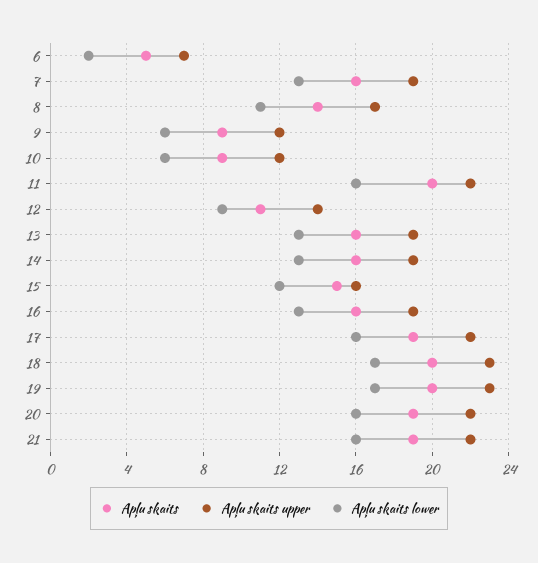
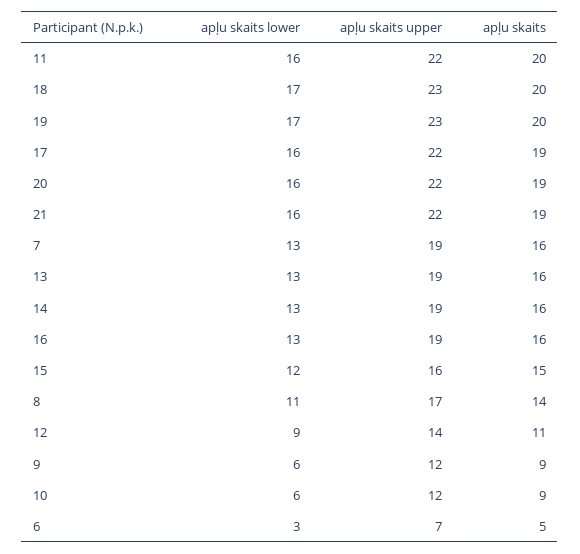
  {
    "Apļu skaits": {
      "6": 5,
      "7": 16,
      "8": 14,
      "9": 9,
      "10": 9,
      "11": 20,
      "12": 11,
      "13": 16,
      "14": 16,
      "15": 15,
      "16": 16,
      "17": 19,
      "18": 20,
      "19": 20,
      "20": 19,
      "21": 19
    },
    "Apļu skaits upper": {
      "6": 7,
      "7": 19,
      "8": 17,
      "9": 12,
      "10": 12,
      "11": 22,
      "12": 14,
      "13": 19,
      "14": 19,
      "15": 16,
      "16": 19,
      "17": 22,
      "18": 23,
      "19": 23,
      "20": 22,
      "21": 22
    },
    "Apļu skaits lower": {
-     "6": 2,
+     "6": 3,
      "7": 13,
      "8": 11,
      "9": 6,
      "10": 6,
      "11": 16,
      "12": 9,
      "13": 13,
      "14": 13,
      "15": 12,
      "16": 13,
      "17": 16,
      "18": 17,
      "19": 17,
      "20": 16,
      "21": 16
    }
  }

